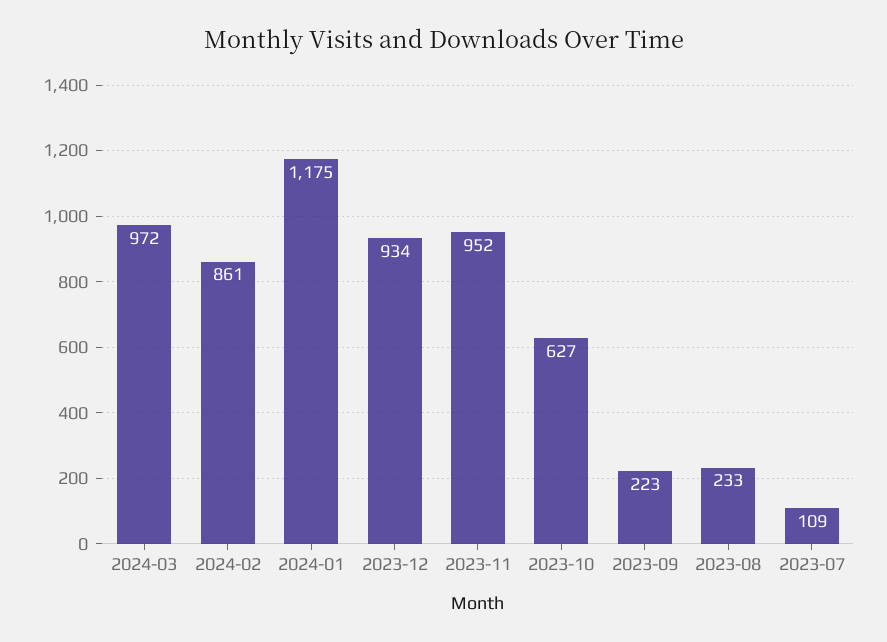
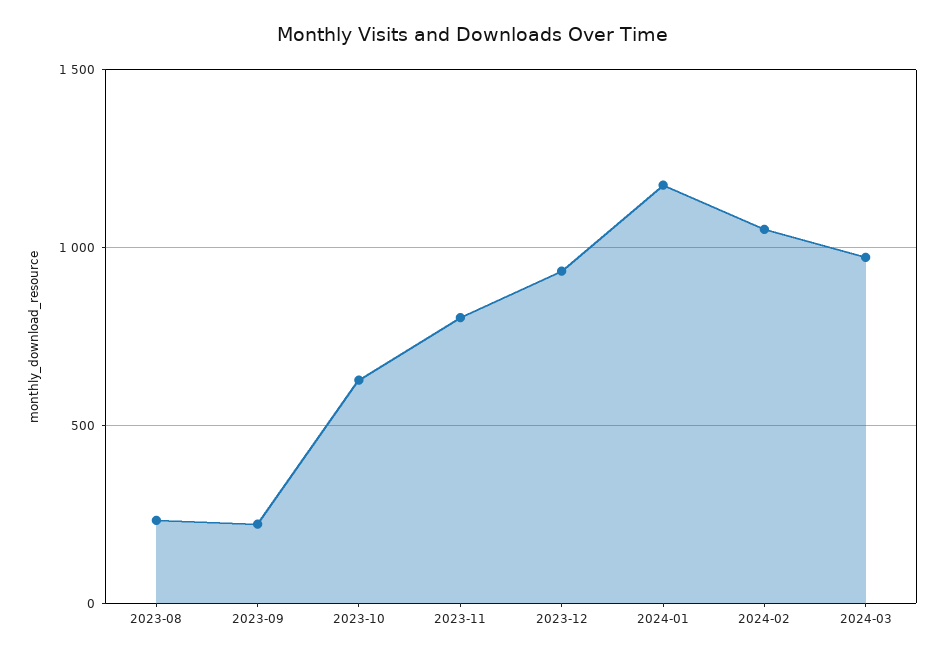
  {
    "2024-03": 972,
-   "2024-02": 861,
+   "2024-02": 1050,
    "2024-01": 1175,
    "2023-12": 934,
-   "2023-11": 952,
+   "2023-11": 800,
    "2023-10": 627,
    "2023-09": 223,
-   "2023-08": 233,
+   "2023-08": 233
-   "2023-07": 109
  }

